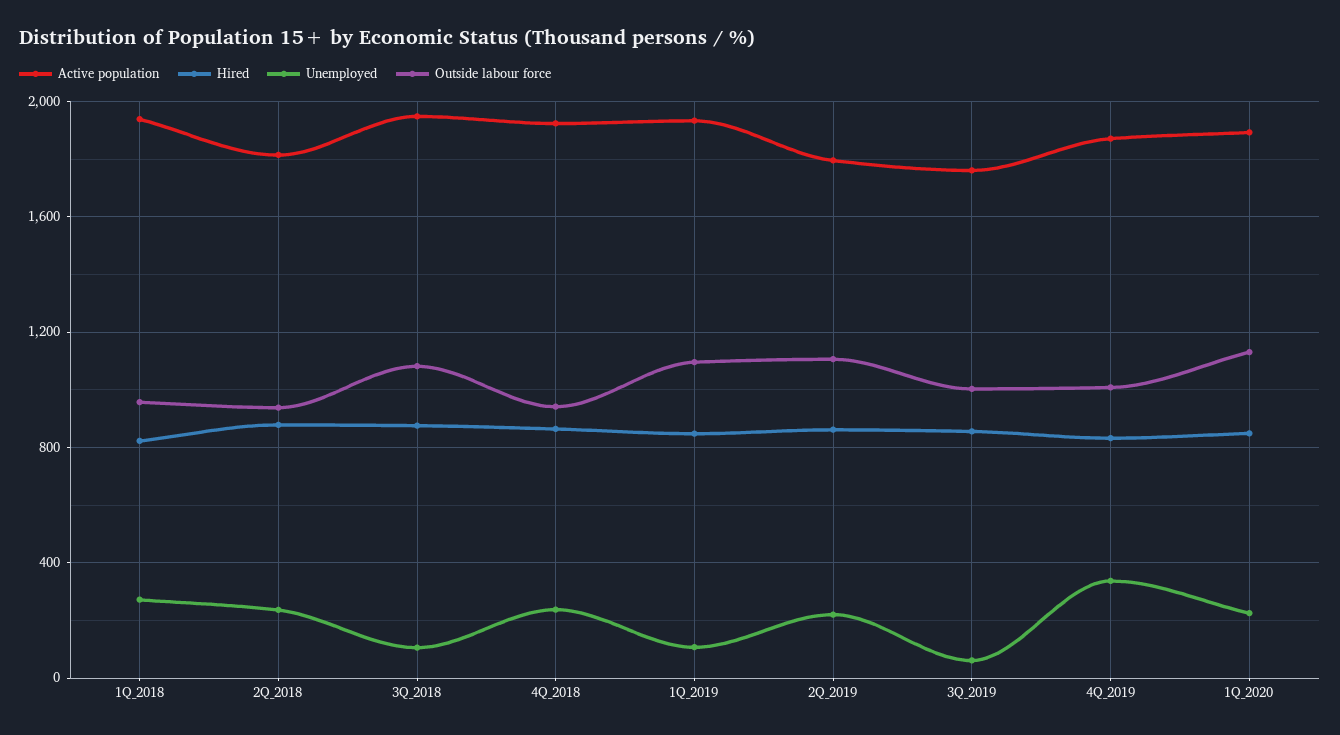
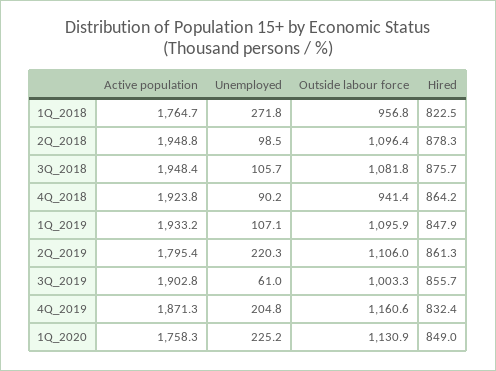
  {
    "Active population": {
-     "1Q_2018": 1950,
+     "1Q_2018": 1764.7,
-     "2Q_2018": 1800,
+     "2Q_2018": 1948.8,
      "3Q_2018": 1948.4,
      "4Q_2018": 1923.8,
      "1Q_2019": 1933.2,
      "2Q_2019": 1795.4,
-     "3Q_2019": 1750,
+     "3Q_2019": 1902.8,
      "4Q_2019": 1871.3,
-     "1Q_2020": 1900
+     "1Q_2020": 1758.3
    },
    "Hired": {
      "1Q_2018": 822.5,
      "2Q_2018": 878.3,
      "3Q_2018": 875.7,
      "4Q_2018": 864.2,
      "1Q_2019": 847.9,
      "2Q_2019": 861.3,
      "3Q_2019": 855.7,
      "4Q_2019": 832.4,
      "1Q_2020": 849
    },
    "Unemployed": {
      "1Q_2018": 271.8,
-     "2Q_2018": 250,
+     "2Q_2018": 98.5,
      "3Q_2018": 105.7,
-     "4Q_2018": 250,
+     "4Q_2018": 90.2,
      "1Q_2019": 107.1,
      "2Q_2019": 220.3,
      "3Q_2019": 61,
-     "4Q_2019": 350,
+     "4Q_2019": 204.8,
      "1Q_2020": 225.2
    },
    "Outside labour force": {
      "1Q_2018": 956.8,
-     "2Q_2018": 950,
+     "2Q_2018": 1096.4,
      "3Q_2018": 1081.8,
      "4Q_2018": 941.4,
      "1Q_2019": 1095.9,
      "2Q_2019": 1106,
      "3Q_2019": 1003.3,
-     "4Q_2019": 1000,
+     "4Q_2019": 1160.6,
      "1Q_2020": 1130.9
    }
  }

